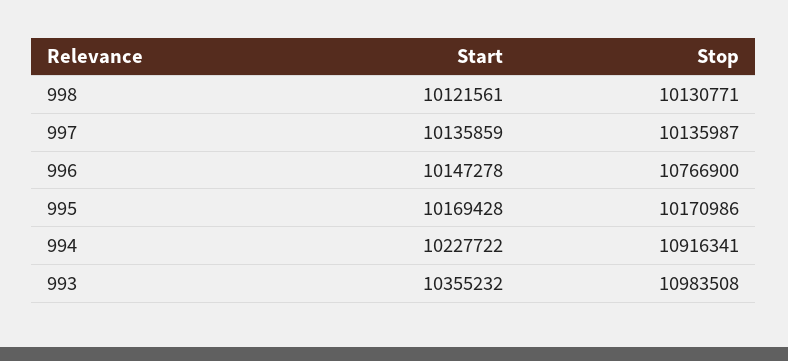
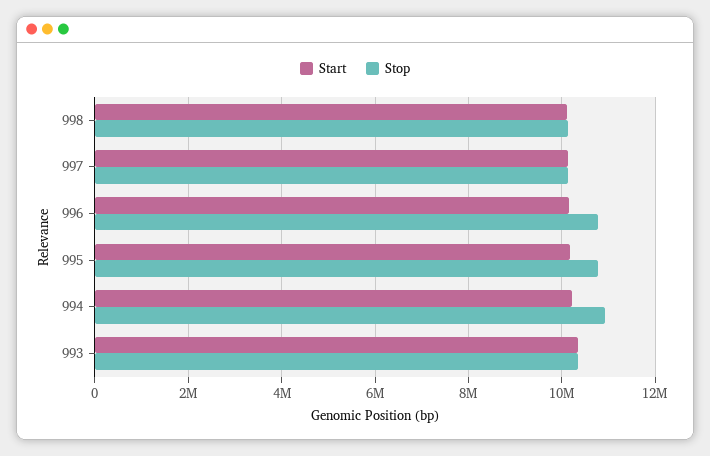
  {
    "Start": {
      "998": 10121561,
      "997": 10135859,
      "996": 10147278,
      "995": 10169428,
      "994": 10227722,
      "993": 10355232
    },
    "Stop": {
      "998": 10130771,
      "997": 10135987,
      "996": 10766900,
-     "995": 10170986,
+     "995": 10800000,
      "994": 10916341,
-     "993": 10983508
+     "993": 10400000
    }
  }

